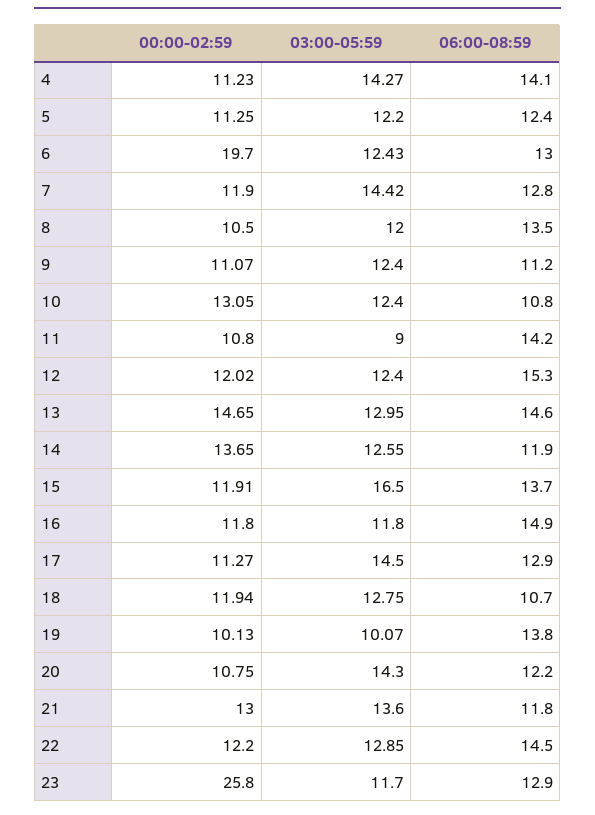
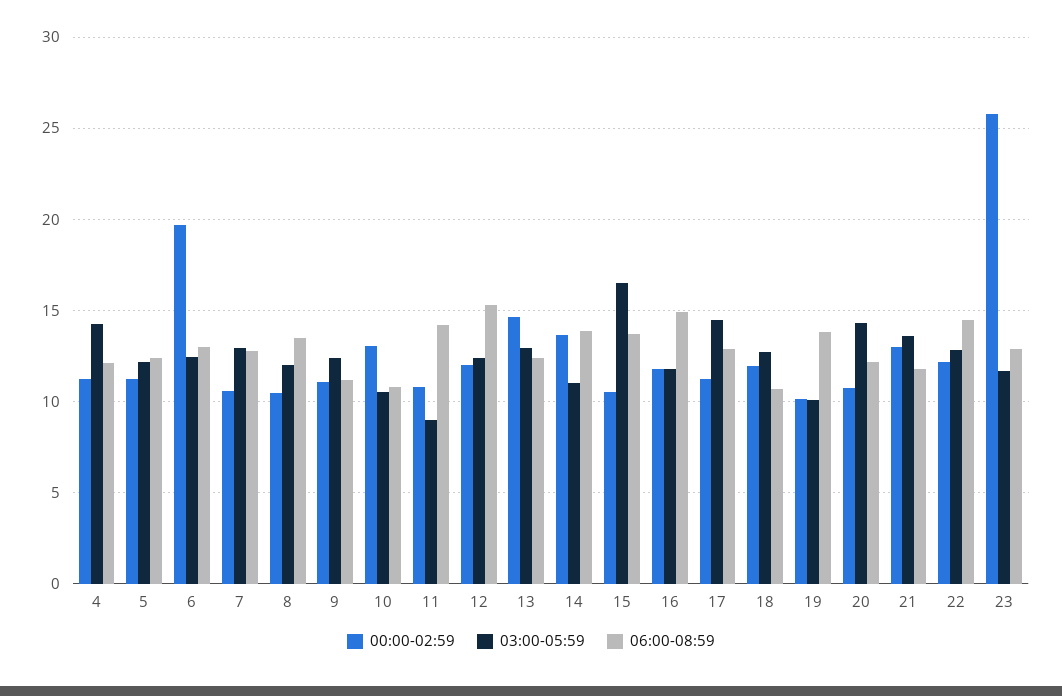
  {
    "00:00-02:59": {
      "4": 11.23,
      "5": 11.25,
      "6": 19.7,
-     "7": 11.9,
+     "7": 10.5,
      "8": 10.5,
      "9": 11.07,
      "10": 13.05,
      "11": 10.8,
      "12": 12.02,
      "13": 14.65,
      "14": 13.65,
-     "15": 11.91,
+     "15": 10.5,
      "16": 11.8,
      "17": 11.27,
      "18": 11.94,
      "19": 10.13,
      "20": 10.75,
      "21": 13,
      "22": 12.2,
      "23": 25.8
    },
    "03:00-05:59": {
      "4": 14.27,
      "5": 12.2,
      "6": 12.43,
-     "7": 14.42,
+     "7": 13,
      "8": 12,
      "9": 12.4,
-     "10": 12.4,
+     "10": 10.5,
      "11": 9,
      "12": 12.4,
      "13": 12.95,
-     "14": 12.55,
+     "14": 11,
      "15": 16.5,
      "16": 11.8,
      "17": 14.5,
      "18": 12.75,
      "19": 10.07,
      "20": 14.3,
      "21": 13.6,
      "22": 12.85,
      "23": 11.7
    },
    "06:00-08:59": {
-     "4": 14.1,
+     "4": 12,
      "5": 12.4,
      "6": 13,
      "7": 12.8,
      "8": 13.5,
      "9": 11.2,
      "10": 10.8,
      "11": 14.2,
      "12": 15.3,
-     "13": 14.6,
+     "13": 12.5,
-     "14": 11.9,
+     "14": 14,
      "15": 13.7,
      "16": 14.9,
      "17": 12.9,
      "18": 10.7,
      "19": 13.8,
      "20": 12.2,
      "21": 11.8,
      "22": 14.5,
      "23": 12.9
    }
  }

